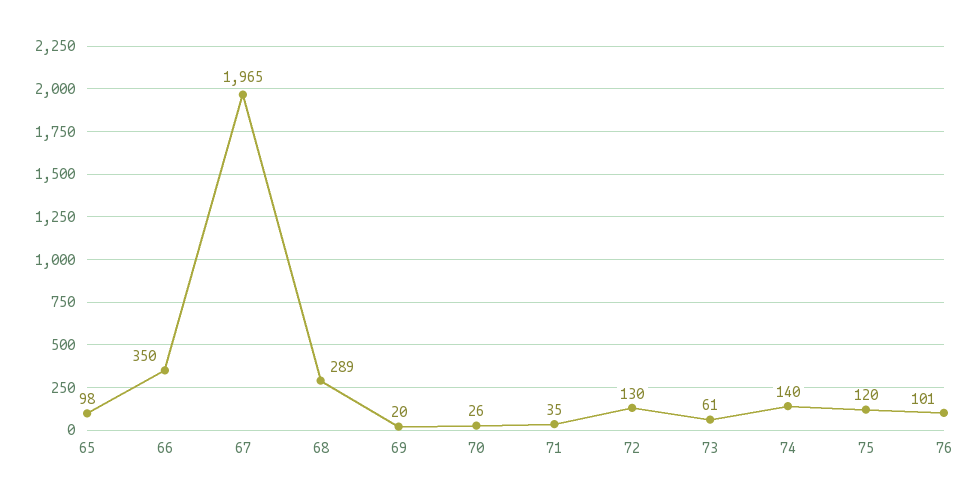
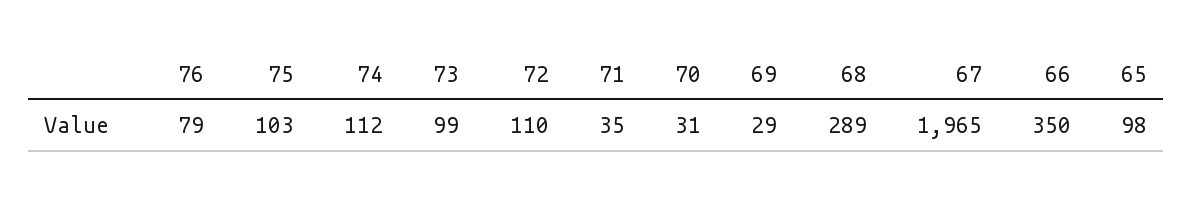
  {
    "65": 98,
    "66": 350,
    "67": 1965,
    "68": 289,
-   "69": 20,
+   "69": 29,
-   "70": 26,
+   "70": 31,
    "71": 35,
-   "72": 130,
+   "72": 110,
-   "73": 61,
+   "73": 99,
-   "74": 140,
+   "74": 112,
-   "75": 120,
+   "75": 103,
-   "76": 101
+   "76": 79
  }

